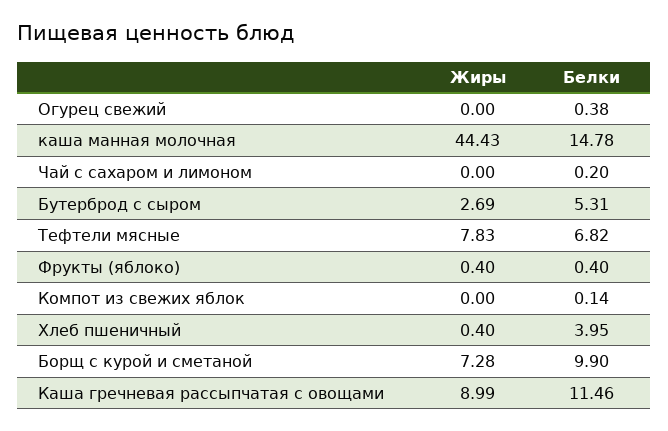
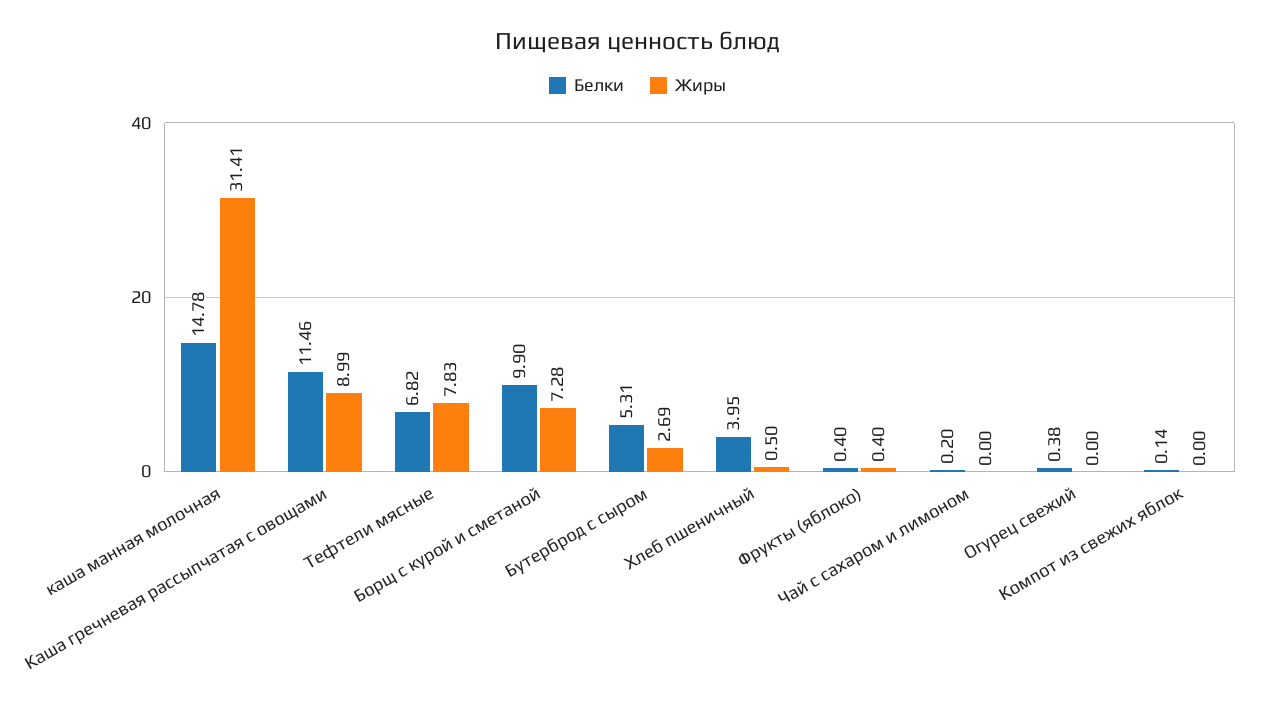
  {
    "Жиры": {
      "Огурец свежий": 0,
-     "каша манная молочная": 44.43,
+     "каша манная молочная": 31.41,
      "Чай с сахаром и лимоном": 0,
      "Бутерброд с сыром": 2.69,
      "Тефтели мясные": 7.83,
      "Фрукты (яблоко)": 0.4,
      "Компот из свежих яблок": 0,
-     "Хлеб пшеничный": 0.4,
+     "Хлеб пшеничный": 0.5,
      "Борщ с курой и сметаной": 7.28,
      "Каша гречневая рассыпчатая с овощами": 8.99
    },
    "Белки": {
      "Огурец свежий": 0.38,
      "каша манная молочная": 14.78,
      "Чай с сахаром и лимоном": 0.2,
      "Бутерброд с сыром": 5.31,
      "Тефтели мясные": 6.82,
      "Фрукты (яблоко)": 0.4,
      "Компот из свежих яблок": 0.14,
      "Хлеб пшеничный": 3.95,
      "Борщ с курой и сметаной": 9.9,
      "Каша гречневая рассыпчатая с овощами": 11.46
    }
  }

